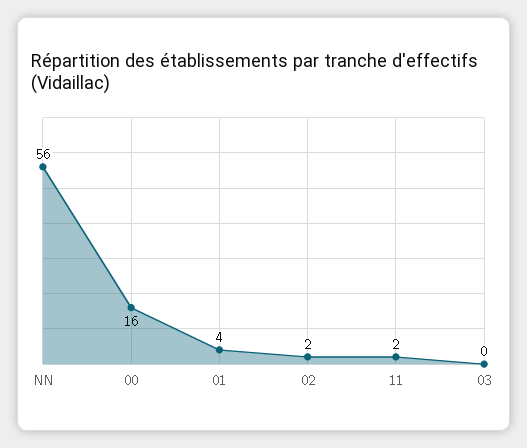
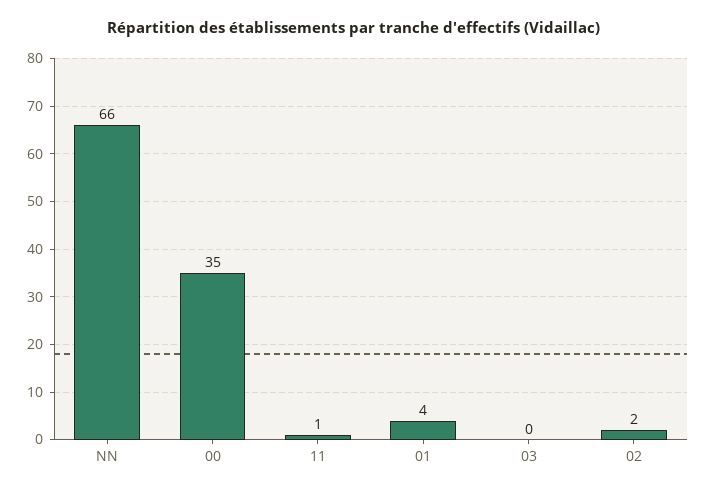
  {
-   "NN": 56,
+   "NN": 66,
-   "00": 16,
+   "00": 35,
    "01": 4,
    "02": 2,
-   "11": 2,
+   "11": 1,
    "03": 0
  }

